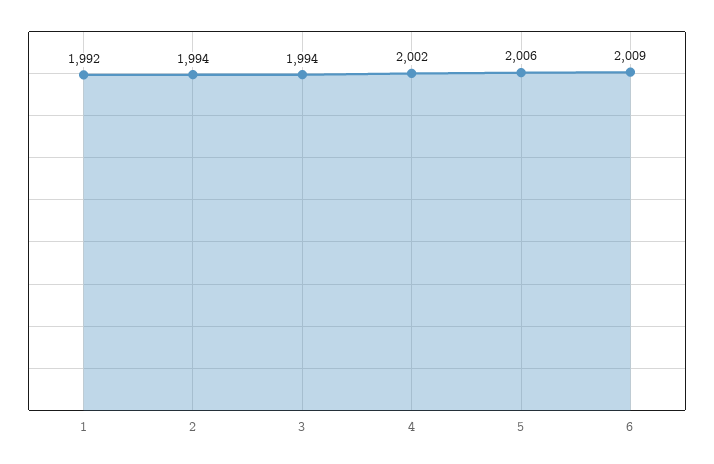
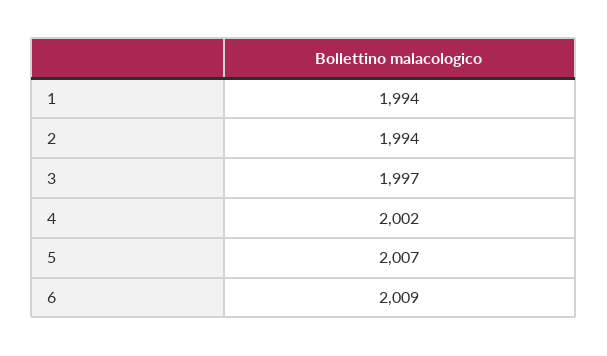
  {
-   "1": 1992,
+   "1": 1994,
    "2": 1994,
-   "3": 1994,
+   "3": 1997,
    "4": 2002,
-   "5": 2006,
+   "5": 2007,
    "6": 2009
  }

